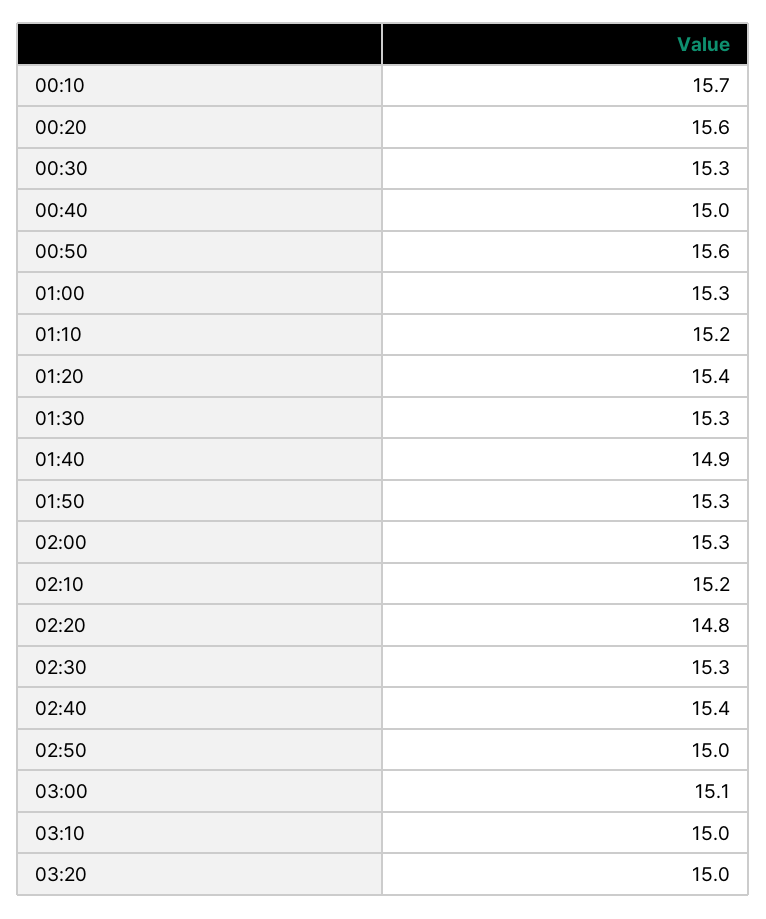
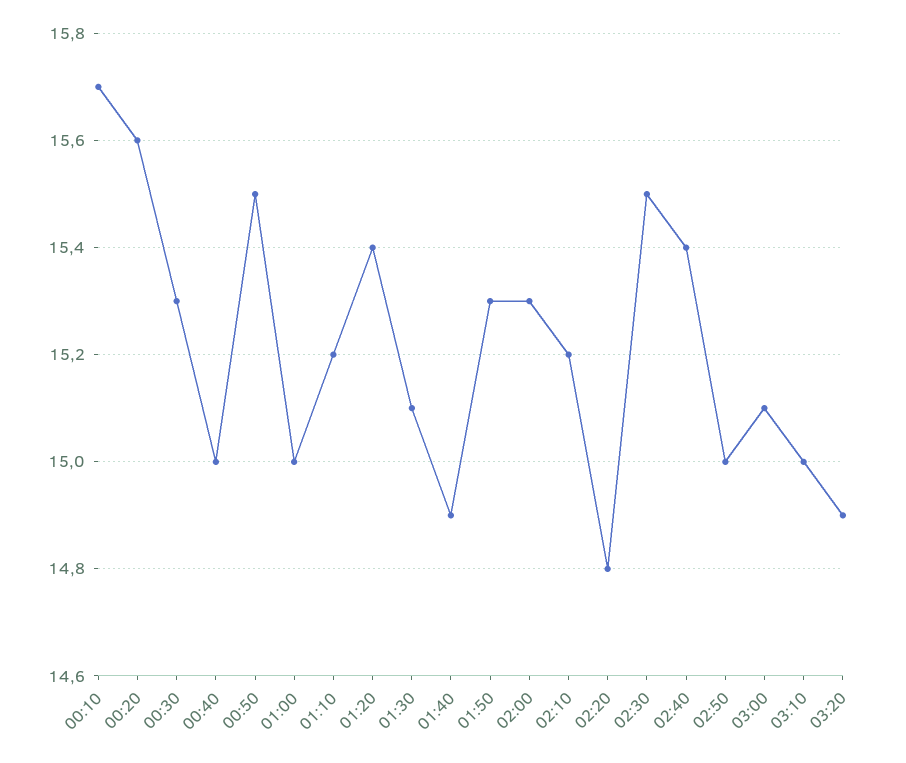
  {
    "00:10": 15.7,
    "00:20": 15.6,
    "00:30": 15.3,
    "00:40": 15,
-   "00:50": 15.6,
+   "00:50": 15.5,
-   "01:00": 15.3,
+   "01:00": 15,
    "01:10": 15.2,
    "01:20": 15.4,
-   "01:30": 15.3,
+   "01:30": 15.1,
    "01:40": 14.9,
    "01:50": 15.3,
    "02:00": 15.3,
    "02:10": 15.2,
    "02:20": 14.8,
-   "02:30": 15.3,
+   "02:30": 15.5,
    "02:40": 15.4,
    "02:50": 15,
    "03:00": 15.1,
    "03:10": 15,
-   "03:20": 15
+   "03:20": 14.9
  }

